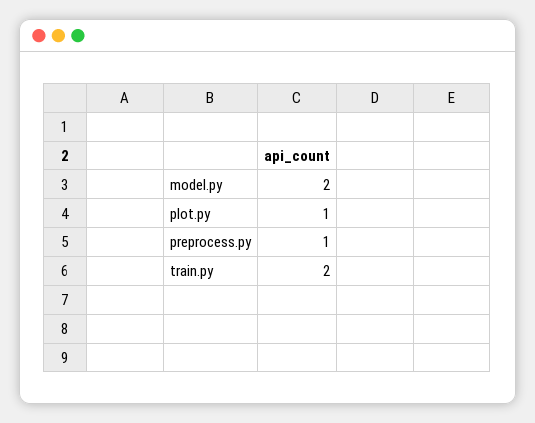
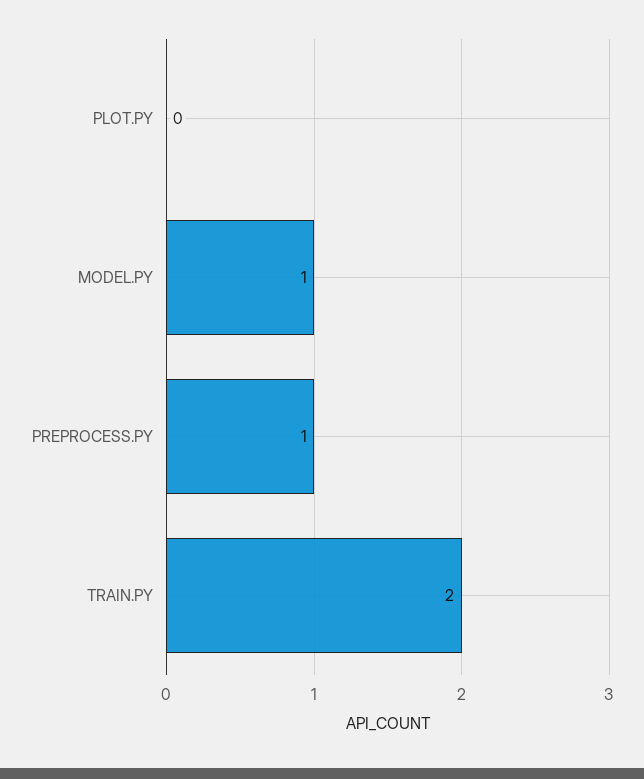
  {
-   "model.py": 2,
+   "model.py": 1,
-   "plot.py": 1,
+   "plot.py": 0,
    "preprocess.py": 1,
    "train.py": 2
  }

